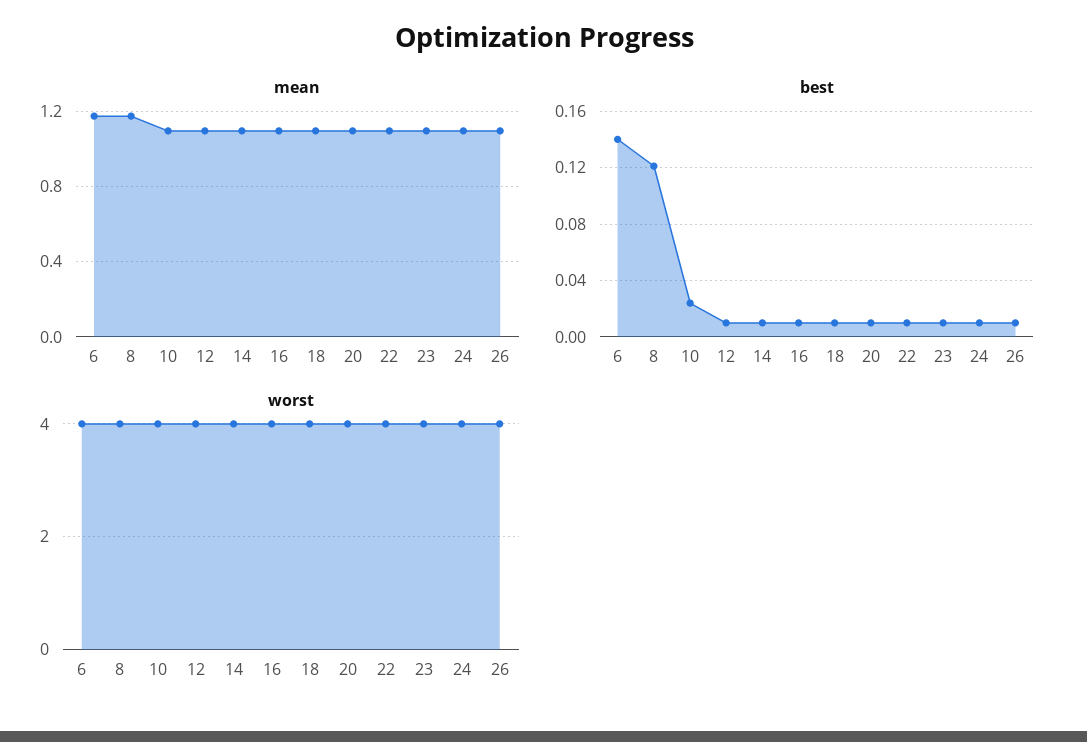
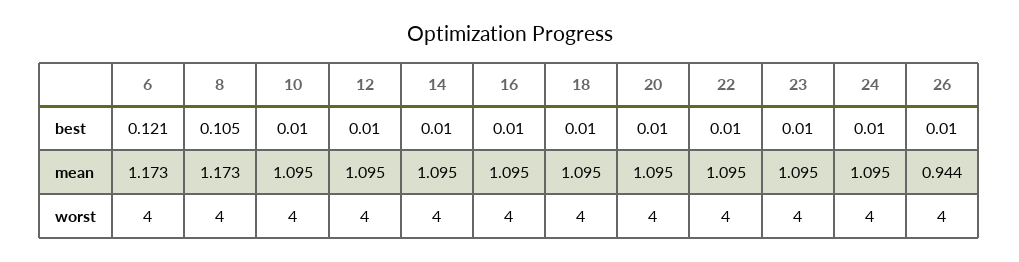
  {
    "mean": {
      "6": 1.173,
      "8": 1.173,
      "10": 1.095,
      "12": 1.095,
      "14": 1.095,
      "16": 1.095,
      "18": 1.095,
      "20": 1.095,
      "22": 1.095,
      "23": 1.095,
      "24": 1.095,
-     "26": 1.1
+     "26": 0.944
    },
    "best": {
-     "6": 0.14,
+     "6": 0.121,
-     "8": 0.12,
+     "8": 0.105,
-     "10": 0.025,
+     "10": 0.01,
      "12": 0.01,
      "14": 0.01,
      "16": 0.01,
      "18": 0.01,
      "20": 0.01,
      "22": 0.01,
      "23": 0.01,
      "24": 0.01,
      "26": 0.01
    },
    "worst": {
      "6": 4,
      "8": 4,
      "10": 4,
      "12": 4,
      "14": 4,
      "16": 4,
      "18": 4,
      "20": 4,
      "22": 4,
      "23": 4,
      "24": 4,
      "26": 4
    }
  }

